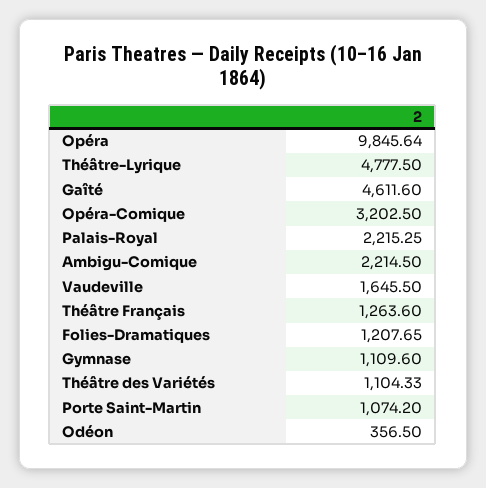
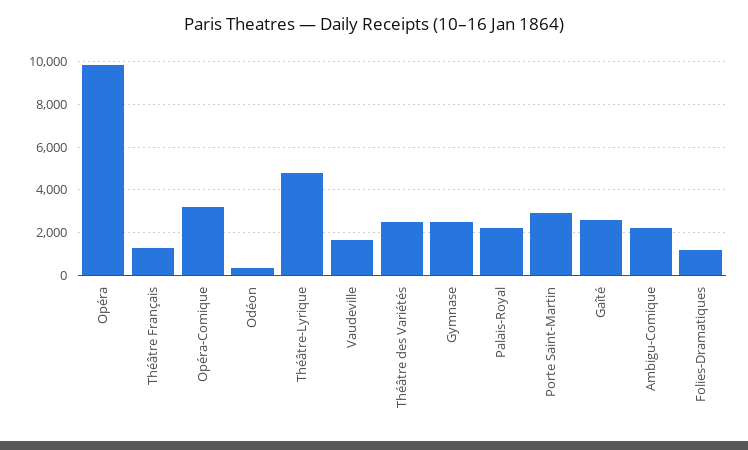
  {
    "Opéra": 9845.64,
    "Théâtre-Lyrique": 4777.5,
-   "Gaîté": 4611.6,
+   "Gaîté": 2500,
    "Opéra-Comique": 3202.5,
    "Palais-Royal": 2215.25,
    "Ambigu-Comique": 2214.5,
    "Vaudeville": 1645.5,
    "Théâtre Français": 1263.6,
    "Folies-Dramatiques": 1207.65,
-   "Gymnase": 1109.6,
+   "Gymnase": 2500,
-   "Théâtre des Variétés": 1104.33,
+   "Théâtre des Variétés": 2500,
-   "Porte Saint-Martin": 1074.2,
+   "Porte Saint-Martin": 3000,
    "Odéon": 356.5
  }

